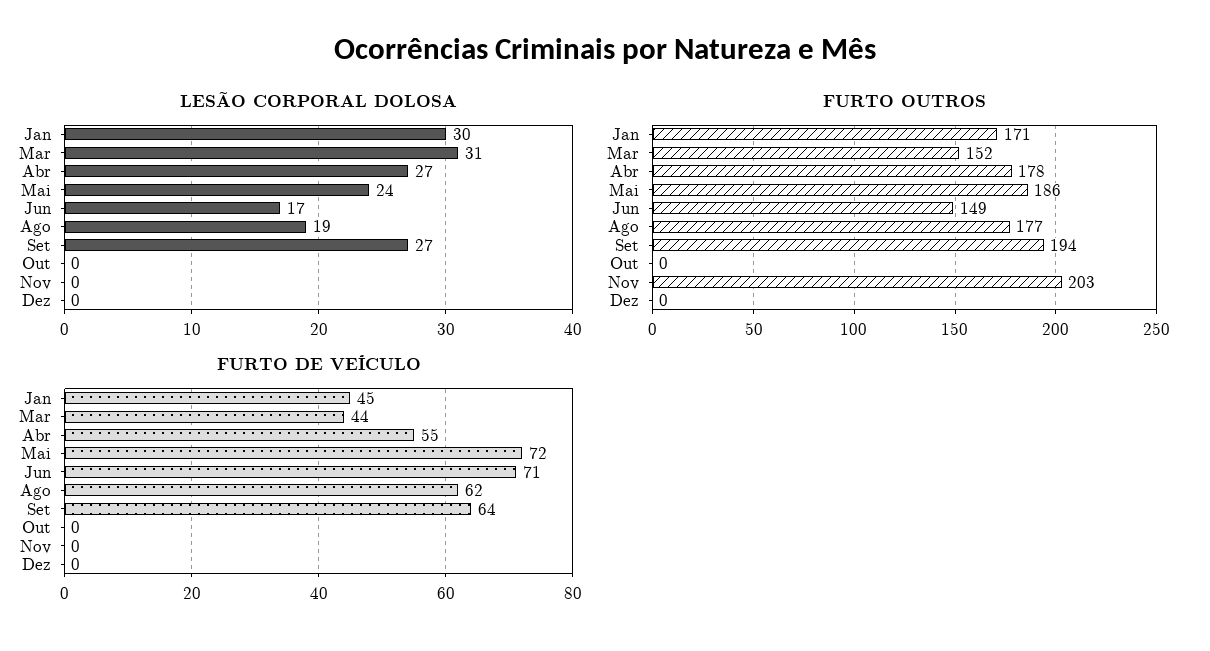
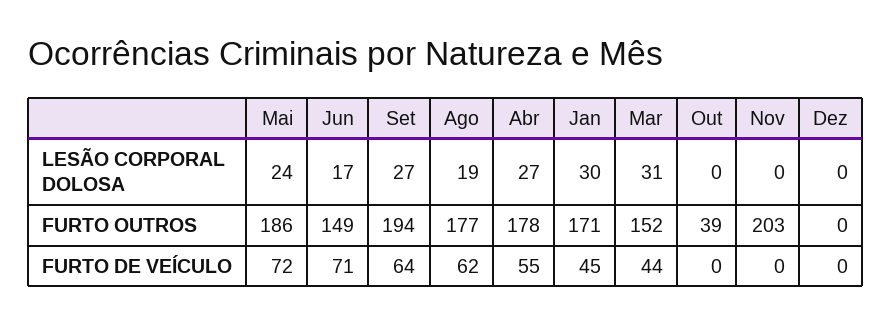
  {
    "LESÃO CORPORAL DOLOSA": {
      "Jan": 30,
      "Mar": 31,
      "Abr": 27,
      "Mai": 24,
      "Jun": 17,
      "Ago": 19,
      "Set": 27,
      "Out": 0,
      "Nov": 0,
      "Dez": 0
    },
    "FURTO OUTROS": {
      "Jan": 171,
      "Mar": 152,
      "Abr": 178,
      "Mai": 186,
      "Jun": 149,
      "Ago": 177,
      "Set": 194,
-     "Out": 0,
+     "Out": 39,
      "Nov": 203,
      "Dez": 0
    },
    "FURTO DE VEÍCULO": {
      "Jan": 45,
      "Mar": 44,
      "Abr": 55,
      "Mai": 72,
      "Jun": 71,
      "Ago": 62,
      "Set": 64,
      "Out": 0,
      "Nov": 0,
      "Dez": 0
    }
  }

